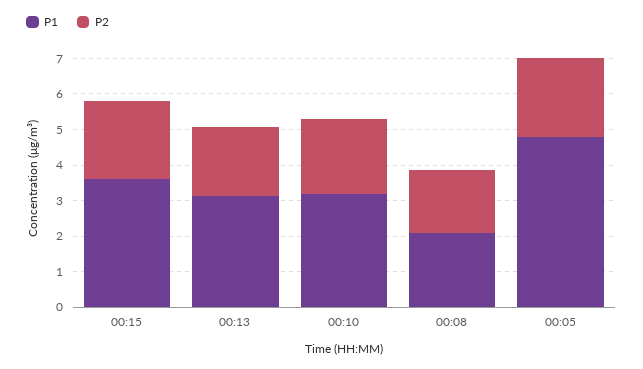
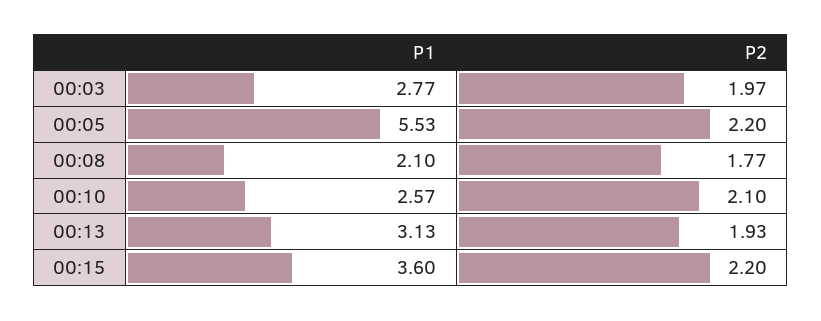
  {
    "P1": {
      "00:15": 3.6,
      "00:13": 3.13,
-     "00:10": 3.25,
+     "00:10": 2.57,
      "00:08": 2.1,
-     "00:05": 4.75
+     "00:05": 5.53,
+     "00:03": 2.77
    },
    "P2": {
      "00:15": 2.2,
      "00:13": 1.93,
      "00:10": 2.1,
      "00:08": 1.77,
-     "00:05": 2.2
+     "00:05": 2.2,
+     "00:03": 1.97
    }
  }

